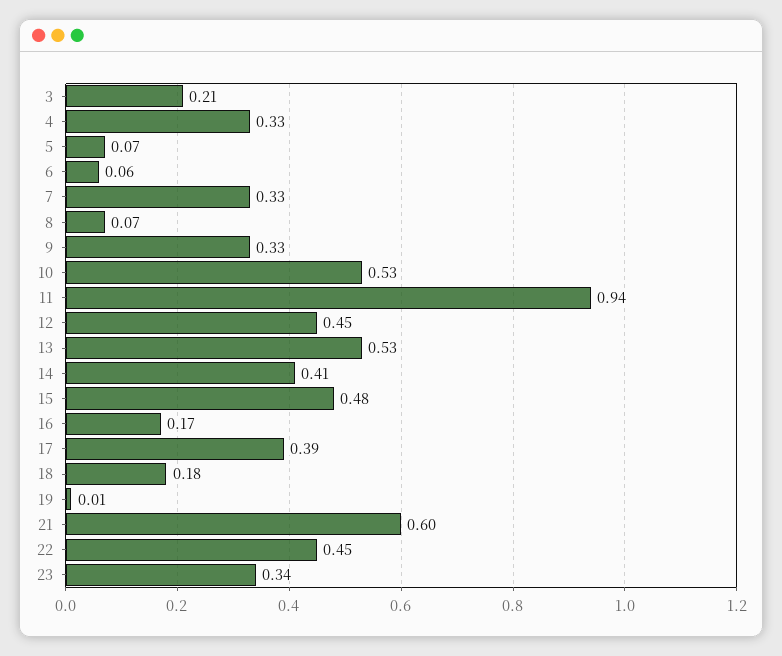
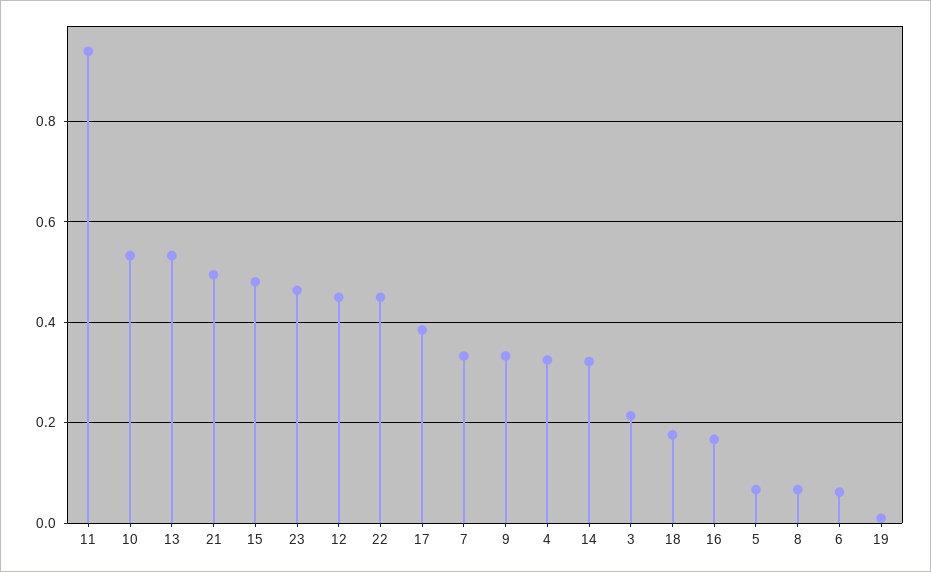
  {
    "3": 0.21,
    "4": 0.33,
    "5": 0.07,
    "6": 0.06,
    "7": 0.33,
    "8": 0.07,
    "9": 0.33,
    "10": 0.53,
    "11": 0.94,
    "12": 0.45,
    "13": 0.53,
-   "14": 0.41,
+   "14": 0.32,
    "15": 0.48,
    "16": 0.17,
    "17": 0.39,
    "18": 0.18,
    "19": 0.01,
-   "21": 0.6,
+   "21": 0.5,
    "22": 0.45,
-   "23": 0.34
+   "23": 0.46
  }

